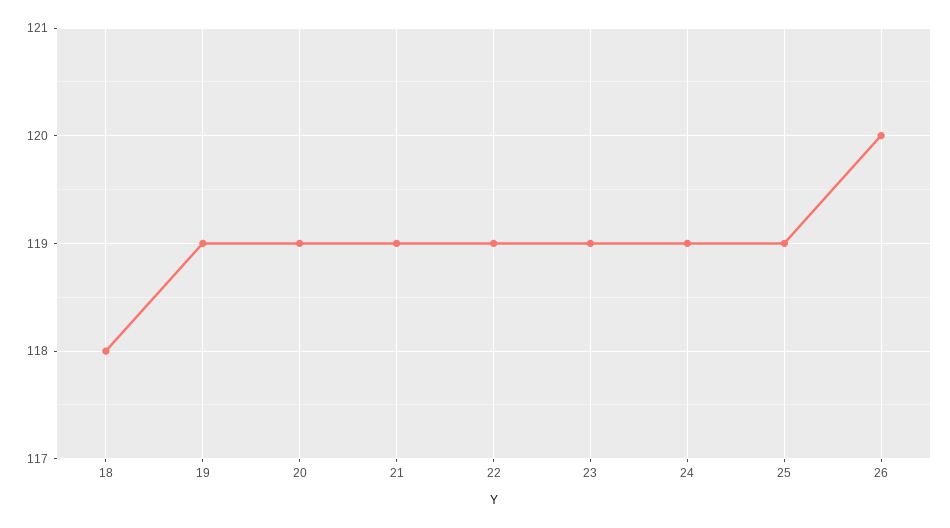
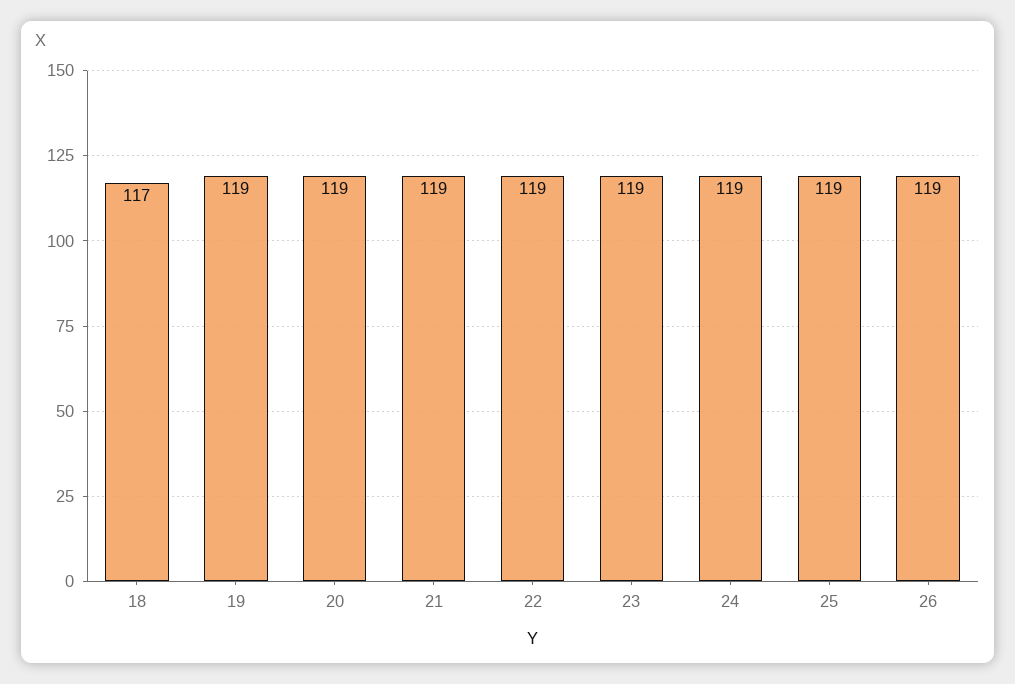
  {
-   "18": 118,
+   "18": 117,
    "19": 119,
    "20": 119,
    "21": 119,
    "22": 119,
    "23": 119,
    "24": 119,
    "25": 119,
-   "26": 120
+   "26": 119
  }

